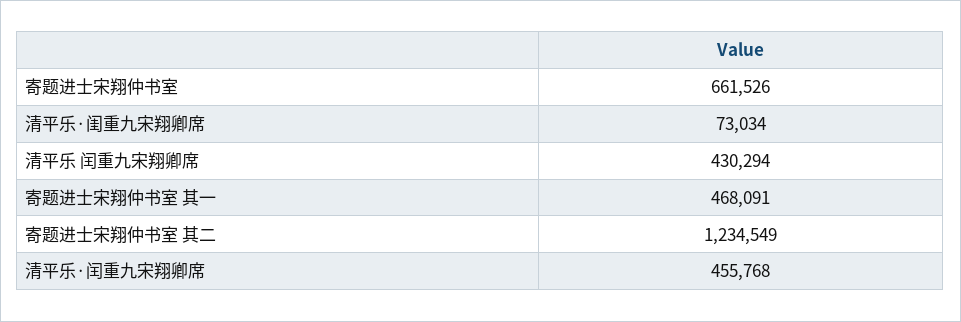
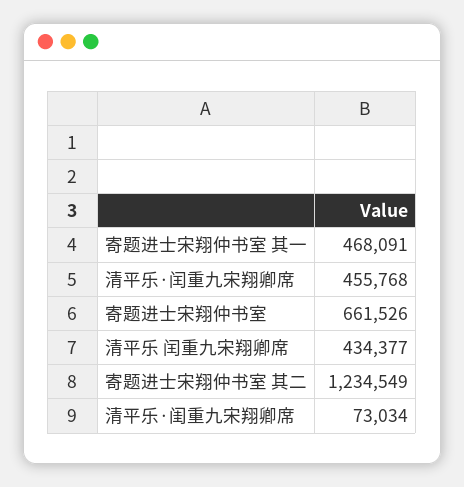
  {
    "寄题进士宋翔仲书室": 661526,
    "清平乐·闺重九宋翔卿席": 73034,
-   "清平乐 闰重九宋翔卿席": 430294,
+   "清平乐 闰重九宋翔卿席": 434377,
    "寄题进士宋翔仲书室 其一": 468091,
    "寄题进士宋翔仲书室 其二": 1234549,
    "清平乐·闰重九宋翔卿席": 455768
  }

